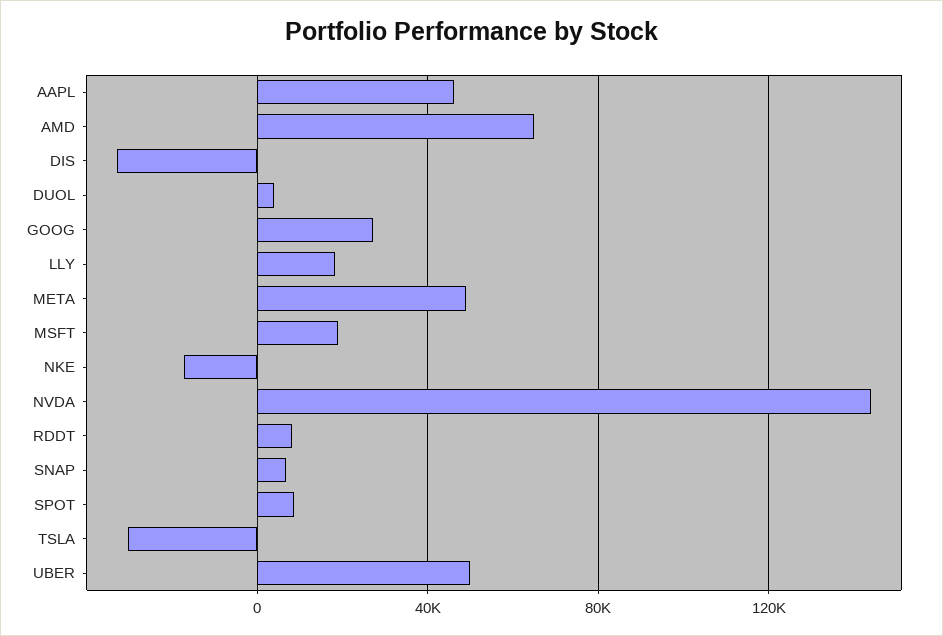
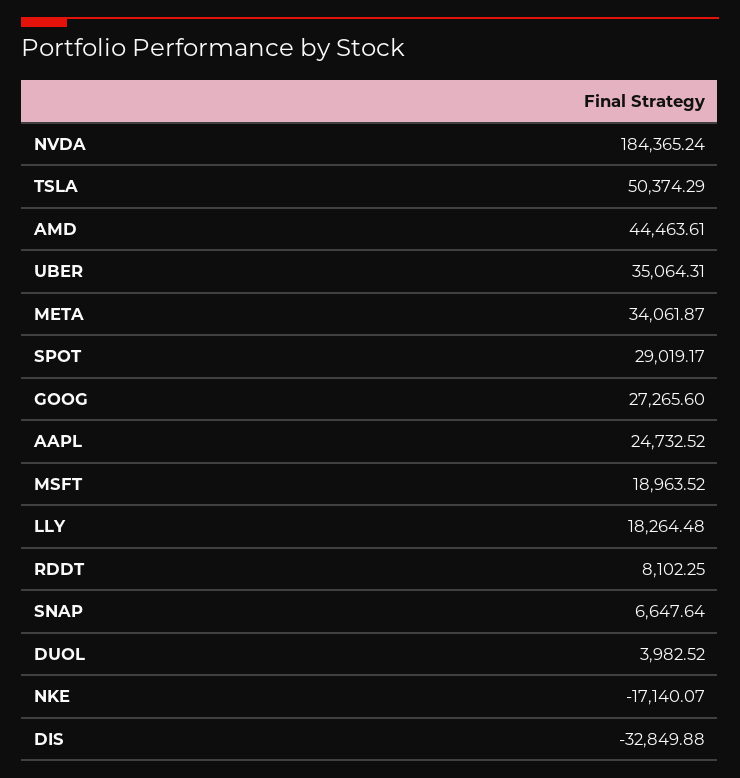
  {
-   "AAPL": 45000,
+   "AAPL": 24732.52,
-   "AMD": 65000,
+   "AMD": 44463.61,
    "DIS": -32849.88,
    "DUOL": 3982.52,
    "GOOG": 27265.6,
    "LLY": 18264.48,
-   "META": 50000,
+   "META": 34061.87,
    "MSFT": 18963.52,
    "NKE": -17140.07,
-   "NVDA": 145000,
+   "NVDA": 184365.24,
    "RDDT": 8102.25,
    "SNAP": 6647.64,
-   "SPOT": 10000,
+   "SPOT": 29019.17,
-   "TSLA": -30000,
+   "TSLA": 50374.29,
-   "UBER": 50000
+   "UBER": 35064.31
  }

